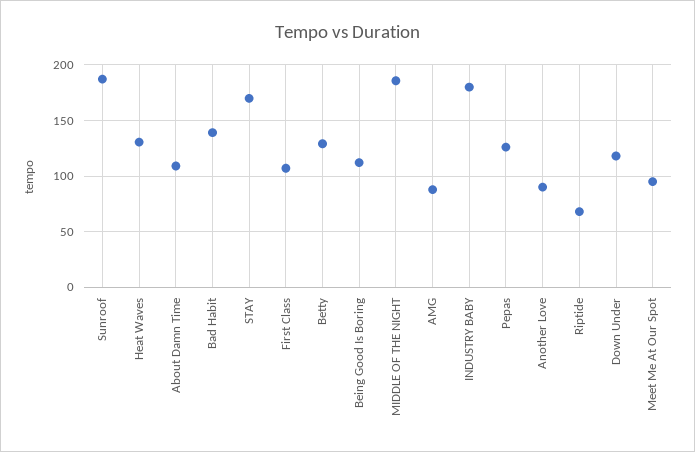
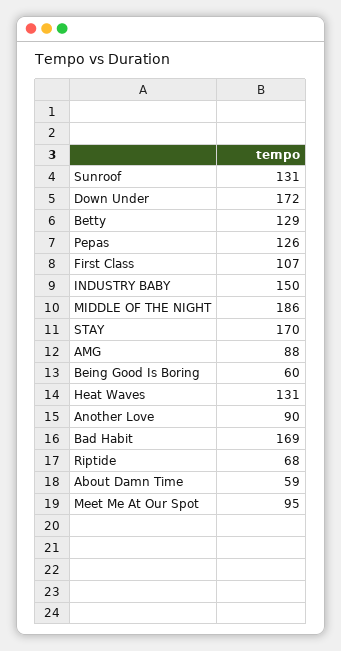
  {
-   "Sunroof": 190,
+   "Sunroof": 131,
    "Heat Waves": 131,
-   "About Damn Time": 110,
+   "About Damn Time": 59,
-   "Bad Habit": 140,
+   "Bad Habit": 169,
    "STAY": 170,
    "First Class": 107,
    "Betty": 129,
-   "Being Good Is Boring": 110,
+   "Being Good Is Boring": 60,
    "MIDDLE OF THE NIGHT": 186,
    "AMG": 88,
-   "INDUSTRY BABY": 180,
+   "INDUSTRY BABY": 150,
    "Pepas": 126,
    "Another Love": 90,
    "Riptide": 68,
-   "Down Under": 120,
+   "Down Under": 172,
    "Meet Me At Our Spot": 95
  }

